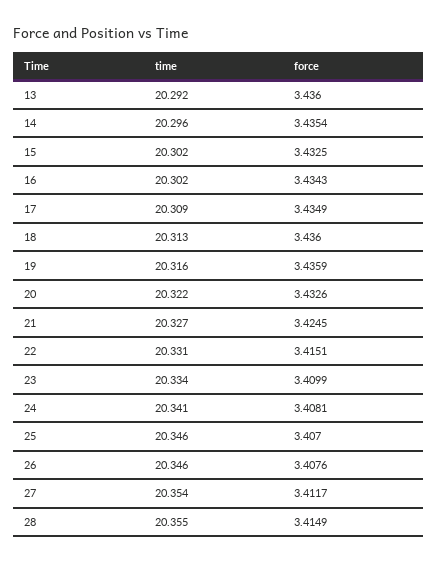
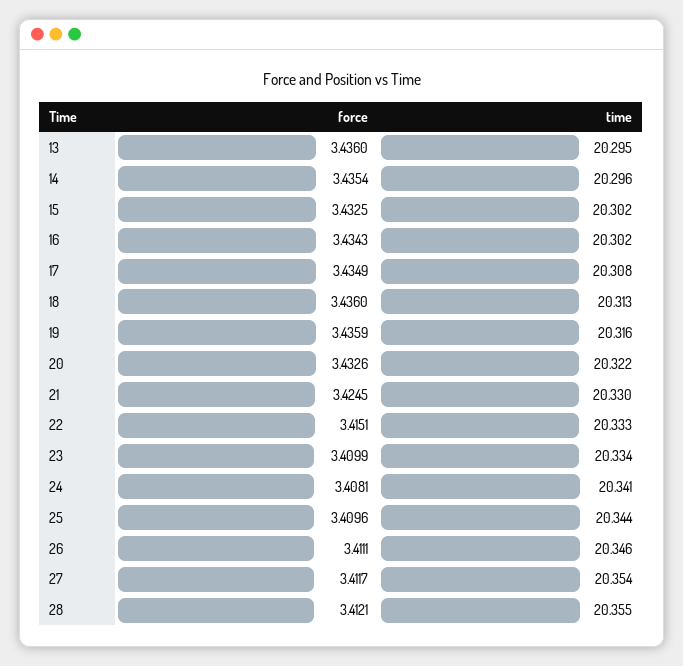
  {
    "time": {
-     "13": 20.292,
+     "13": 20.295,
      "14": 20.296,
      "15": 20.302,
      "16": 20.302,
-     "17": 20.309,
+     "17": 20.308,
      "18": 20.313,
      "19": 20.316,
      "20": 20.322,
-     "21": 20.327,
+     "21": 20.33,
-     "22": 20.331,
+     "22": 20.333,
      "23": 20.334,
      "24": 20.341,
-     "25": 20.346,
+     "25": 20.344,
      "26": 20.346,
      "27": 20.354,
      "28": 20.355
    },
    "force": {
      "13": 3.436,
      "14": 3.4354,
      "15": 3.4325,
      "16": 3.4343,
      "17": 3.4349,
      "18": 3.436,
      "19": 3.4359,
      "20": 3.4326,
      "21": 3.4245,
      "22": 3.4151,
      "23": 3.4099,
      "24": 3.4081,
-     "25": 3.407,
+     "25": 3.4096,
-     "26": 3.4076,
+     "26": 3.4111,
      "27": 3.4117,
-     "28": 3.4149
+     "28": 3.4121
    }
  }

